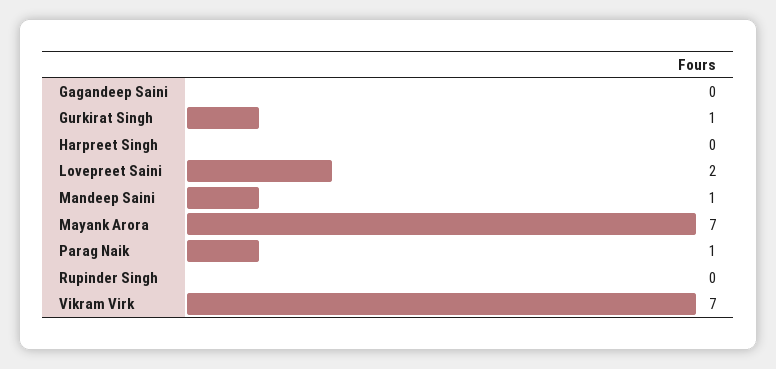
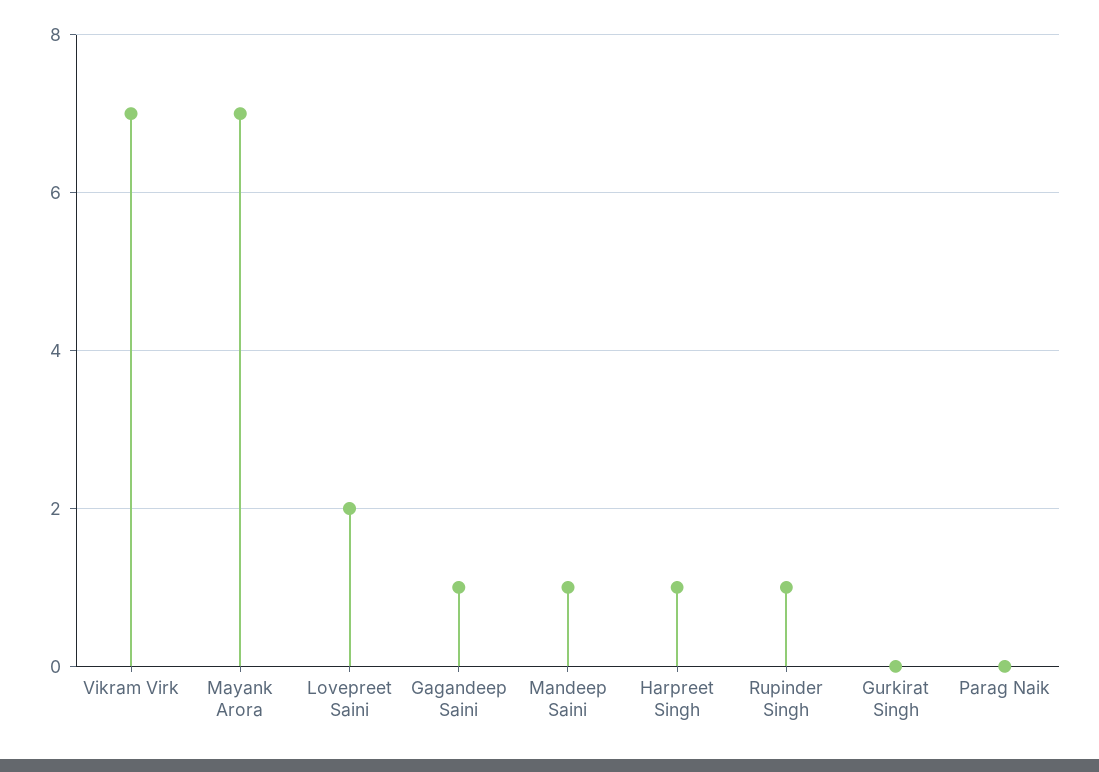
  {
-   "Gagandeep Saini": 0,
+   "Gagandeep Saini": 1,
-   "Gurkirat Singh": 1,
+   "Gurkirat Singh": 0,
-   "Harpreet Singh": 0,
+   "Harpreet Singh": 1,
    "Lovepreet Saini": 2,
    "Mandeep Saini": 1,
    "Mayank Arora": 7,
-   "Parag Naik": 1,
+   "Parag Naik": 0,
-   "Rupinder Singh": 0,
+   "Rupinder Singh": 1,
    "Vikram Virk": 7
  }

